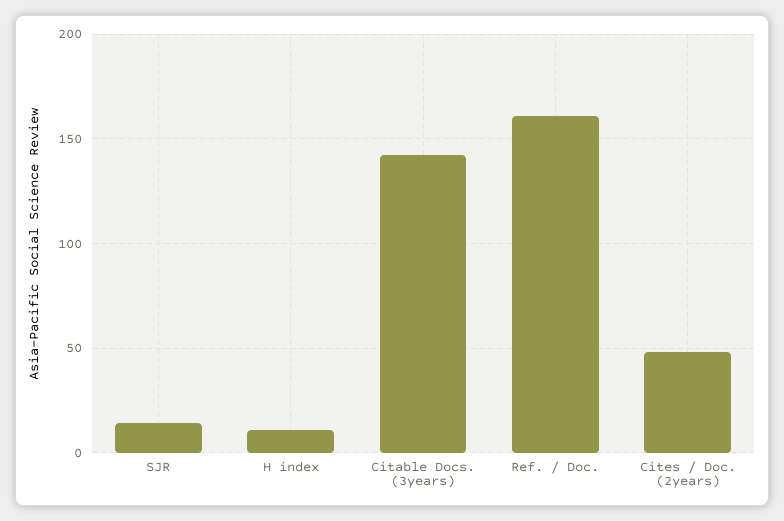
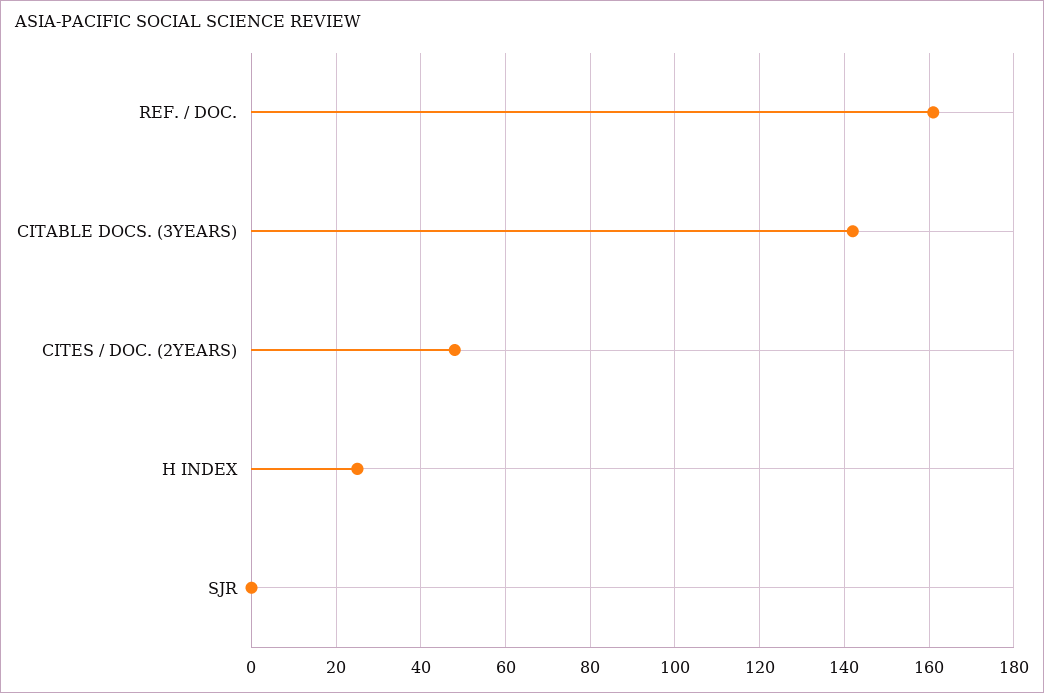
  {
-   "SJR": 15,
+   "SJR": 0,
-   "H index": 10,
+   "H index": 25,
    "Citable Docs. (3years)": 140,
    "Ref. / Doc.": 160,
    "Cites / Doc. (2years)": 50
  }

